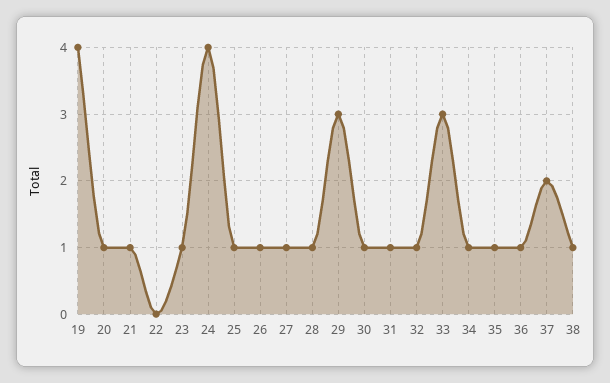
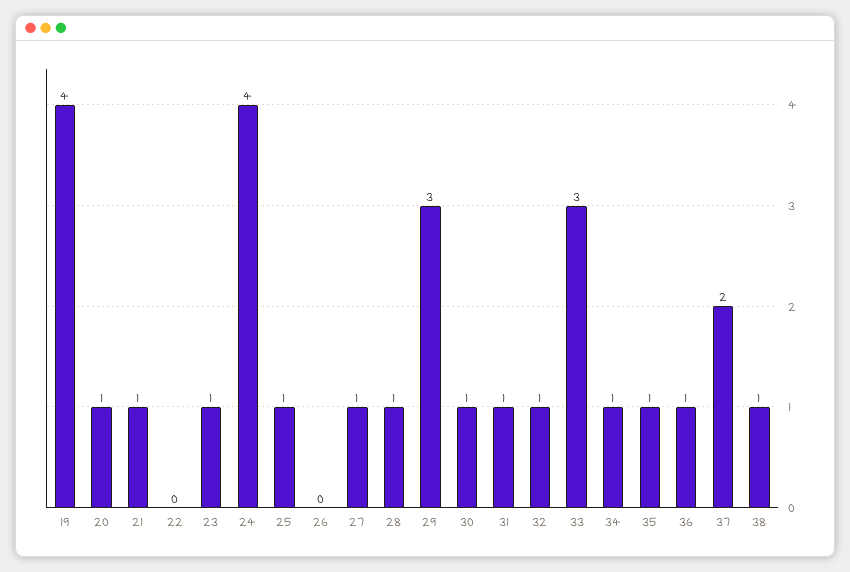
  {
    "19": 4,
    "20": 1,
    "21": 1,
    "22": 0,
    "23": 1,
    "24": 4,
    "25": 1,
-   "26": 1,
+   "26": 0,
    "27": 1,
    "28": 1,
    "29": 3,
    "30": 1,
    "31": 1,
    "32": 1,
    "33": 3,
    "34": 1,
    "35": 1,
    "36": 1,
    "37": 2,
    "38": 1
  }

